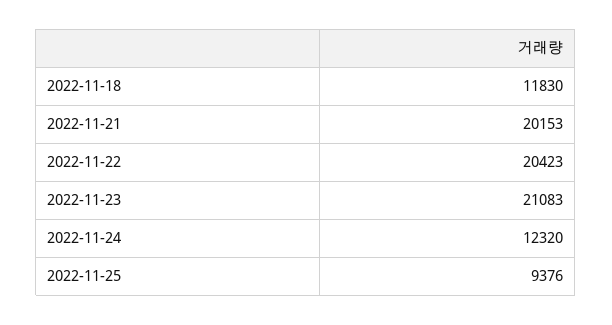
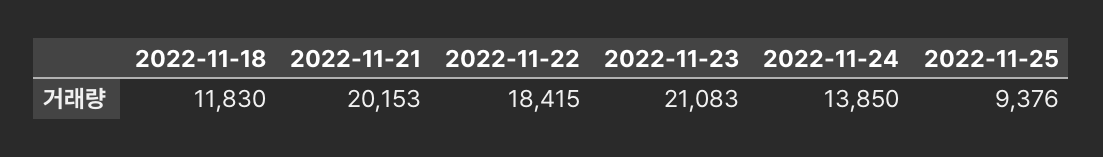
  {
    "2022-11-18": 11830,
    "2022-11-21": 20153,
-   "2022-11-22": 20423,
+   "2022-11-22": 18415,
    "2022-11-23": 21083,
-   "2022-11-24": 12320,
+   "2022-11-24": 13850,
    "2022-11-25": 9376
  }

